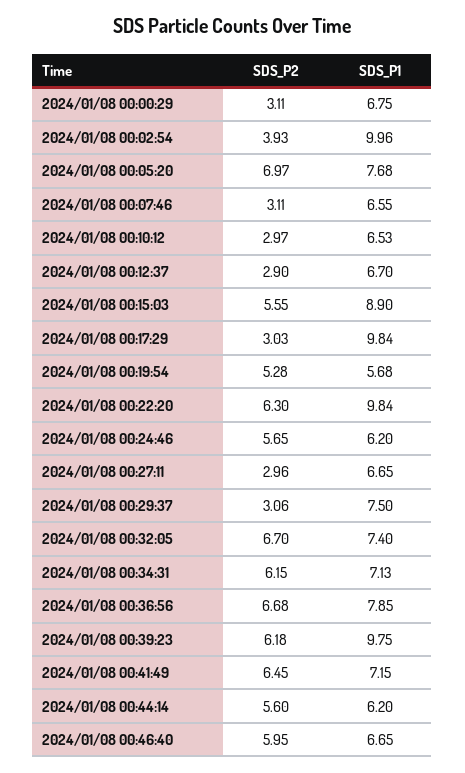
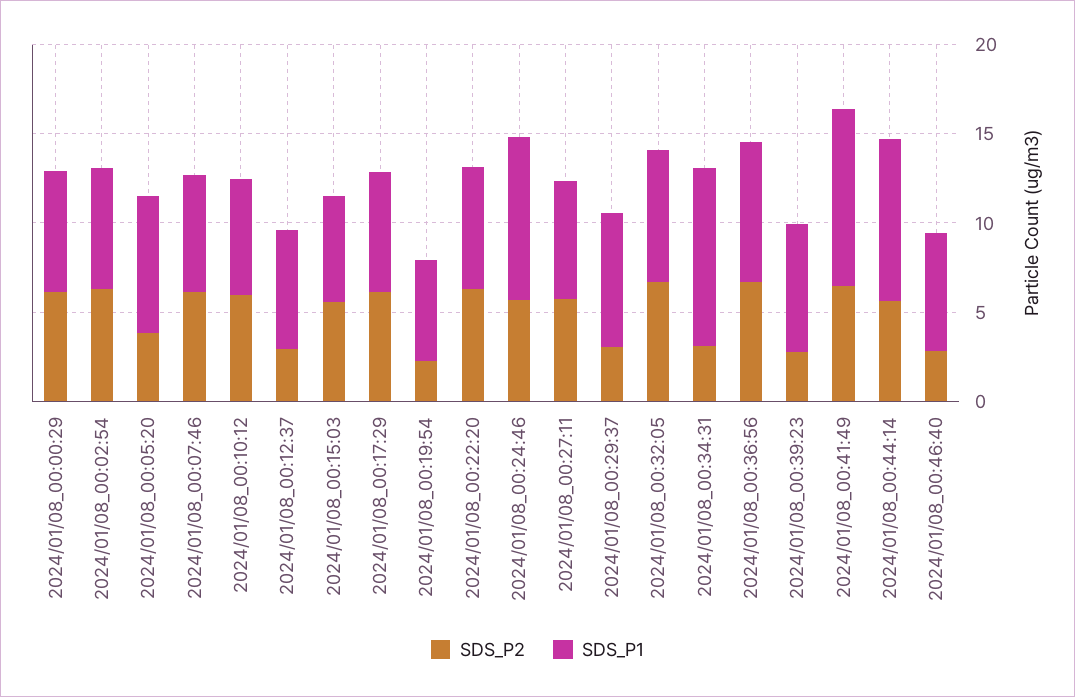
  {
    "SDS_P2": {
-     "2024/01/08 00:00:29": 3.11,
+     "2024/01/08 00:00:29": 6,
-     "2024/01/08 00:02:54": 3.93,
+     "2024/01/08 00:02:54": 6,
-     "2024/01/08 00:05:20": 6.97,
+     "2024/01/08 00:05:20": 4,
-     "2024/01/08 00:07:46": 3.11,
+     "2024/01/08 00:07:46": 6,
-     "2024/01/08 00:10:12": 2.97,
+     "2024/01/08 00:10:12": 6,
      "2024/01/08 00:12:37": 2.9,
      "2024/01/08 00:15:03": 5.55,
-     "2024/01/08 00:17:29": 3.03,
+     "2024/01/08 00:17:29": 6,
-     "2024/01/08 00:19:54": 5.28,
+     "2024/01/08 00:19:54": 2,
      "2024/01/08 00:22:20": 6.3,
      "2024/01/08 00:24:46": 5.65,
-     "2024/01/08 00:27:11": 2.96,
+     "2024/01/08 00:27:11": 6,
      "2024/01/08 00:29:37": 3.06,
      "2024/01/08 00:32:05": 6.7,
-     "2024/01/08 00:34:31": 6.15,
+     "2024/01/08 00:34:31": 3,
      "2024/01/08 00:36:56": 6.68,
-     "2024/01/08 00:39:23": 6.18,
+     "2024/01/08 00:39:23": 3,
      "2024/01/08 00:41:49": 6.45,
      "2024/01/08 00:44:14": 5.6,
-     "2024/01/08 00:46:40": 5.95
+     "2024/01/08 00:46:40": 3
    },
    "SDS_P1": {
      "2024/01/08 00:00:29": 6.75,
-     "2024/01/08 00:02:54": 9.96,
+     "2024/01/08 00:02:54": 7,
      "2024/01/08 00:05:20": 7.68,
      "2024/01/08 00:07:46": 6.55,
      "2024/01/08 00:10:12": 6.53,
      "2024/01/08 00:12:37": 6.7,
-     "2024/01/08 00:15:03": 8.9,
+     "2024/01/08 00:15:03": 6,
-     "2024/01/08 00:17:29": 9.84,
+     "2024/01/08 00:17:29": 7,
      "2024/01/08 00:19:54": 5.68,
-     "2024/01/08 00:22:20": 9.84,
+     "2024/01/08 00:22:20": 7,
-     "2024/01/08 00:24:46": 6.2,
+     "2024/01/08 00:24:46": 9,
      "2024/01/08 00:27:11": 6.65,
      "2024/01/08 00:29:37": 7.5,
      "2024/01/08 00:32:05": 7.4,
-     "2024/01/08 00:34:31": 7.13,
+     "2024/01/08 00:34:31": 10,
      "2024/01/08 00:36:56": 7.85,
-     "2024/01/08 00:39:23": 9.75,
+     "2024/01/08 00:39:23": 7,
-     "2024/01/08 00:41:49": 7.15,
+     "2024/01/08 00:41:49": 10,
-     "2024/01/08 00:44:14": 6.2,
+     "2024/01/08 00:44:14": 9,
      "2024/01/08 00:46:40": 6.65
    }
  }

